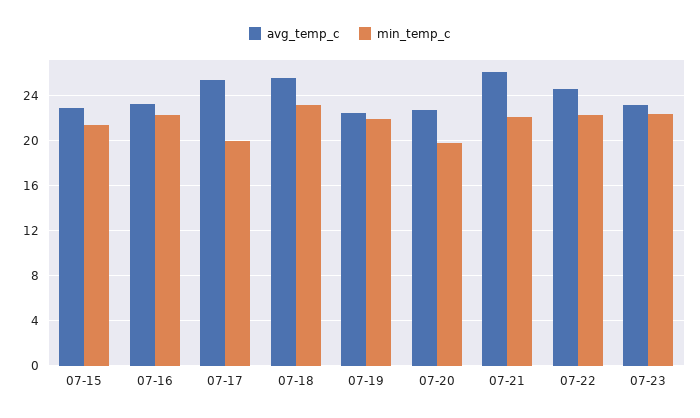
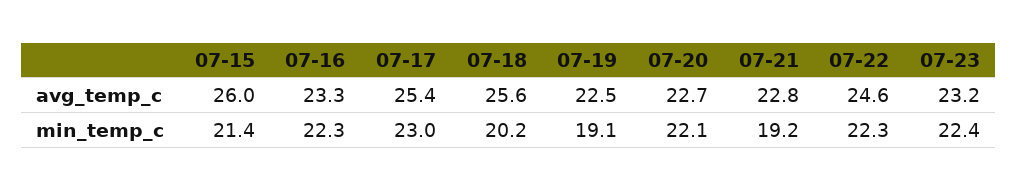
  {
    "avg_temp_c": {
-     "07-15": 23,
+     "07-15": 26,
      "07-16": 23.3,
      "07-17": 25.4,
      "07-18": 25.6,
      "07-19": 22.5,
      "07-20": 22.7,
-     "07-21": 26,
+     "07-21": 22.8,
      "07-22": 24.6,
      "07-23": 23.2
    },
    "min_temp_c": {
      "07-15": 21.4,
      "07-16": 22.3,
-     "07-17": 20,
+     "07-17": 23,
-     "07-18": 23,
+     "07-18": 20.2,
-     "07-19": 22,
+     "07-19": 19.1,
-     "07-20": 20,
+     "07-20": 22.1,
-     "07-21": 22,
+     "07-21": 19.2,
      "07-22": 22.3,
      "07-23": 22.4
    }
  }

